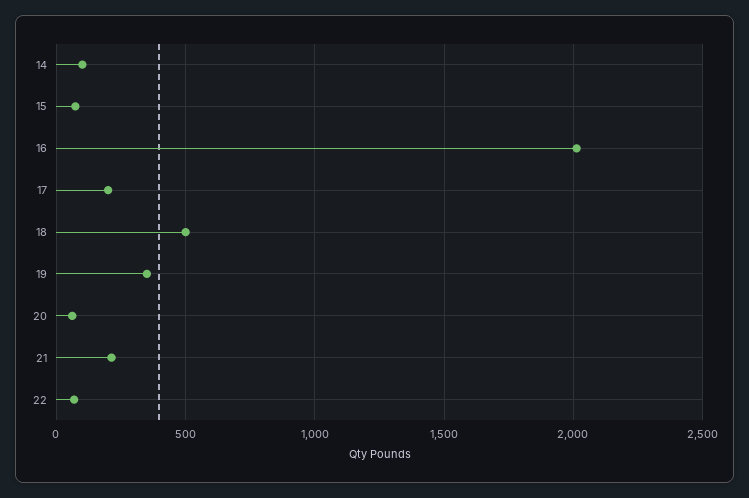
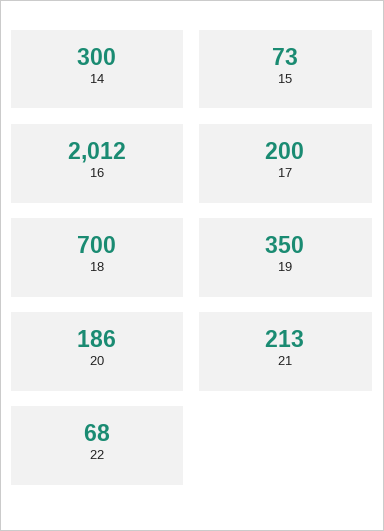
  {
-   "14": 100,
+   "14": 300,
    "15": 73,
    "16": 2012,
    "17": 200,
-   "18": 500,
+   "18": 700,
    "19": 350,
-   "20": 50,
+   "20": 186,
    "21": 213,
    "22": 68
  }

